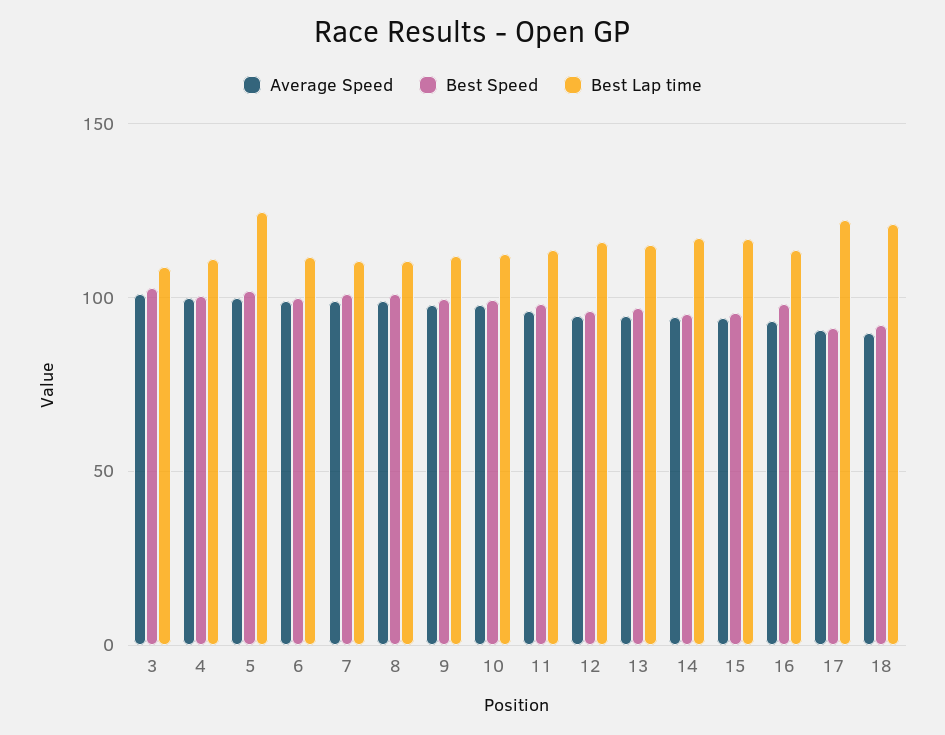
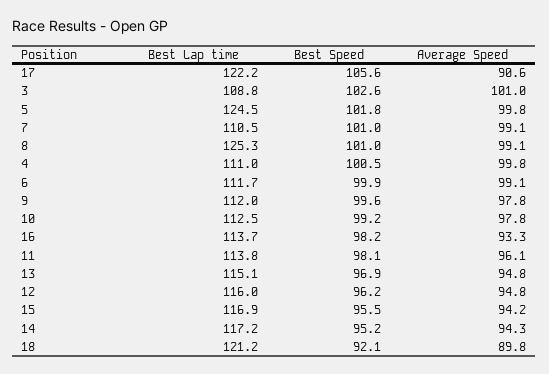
  {
    "Average Speed": {
      "3": 101,
      "4": 99.8,
      "5": 99.8,
      "6": 99.1,
      "7": 99.1,
      "8": 99.1,
      "9": 97.8,
      "10": 97.8,
      "11": 96.1,
      "12": 94.8,
      "13": 94.8,
      "14": 94.3,
      "15": 94.2,
      "16": 93.3,
      "17": 90.6,
      "18": 89.8
    },
    "Best Speed": {
      "3": 102.6,
      "4": 100.5,
      "5": 101.8,
      "6": 99.9,
      "7": 101,
      "8": 101,
      "9": 99.6,
      "10": 99.2,
      "11": 98.1,
      "12": 96.2,
      "13": 96.9,
      "14": 95.2,
      "15": 95.5,
      "16": 98.2,
-     "17": 90,
+     "17": 105.6,
      "18": 92.1
    },
    "Best Lap time": {
      "3": 108.8,
      "4": 111,
      "5": 124.5,
      "6": 111.7,
      "7": 110.5,
-     "8": 110,
+     "8": 125.3,
      "9": 112,
      "10": 112.5,
      "11": 113.8,
      "12": 116,
      "13": 115.1,
      "14": 117.2,
      "15": 116.9,
      "16": 113.7,
      "17": 122.2,
      "18": 121.2
    }
  }

